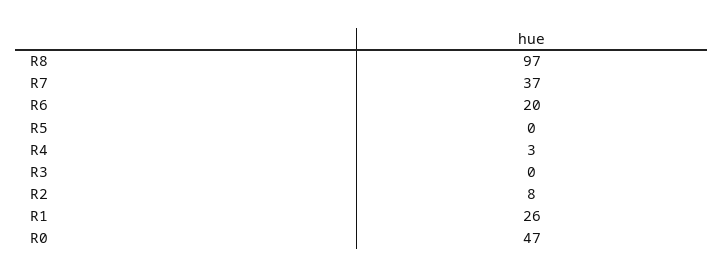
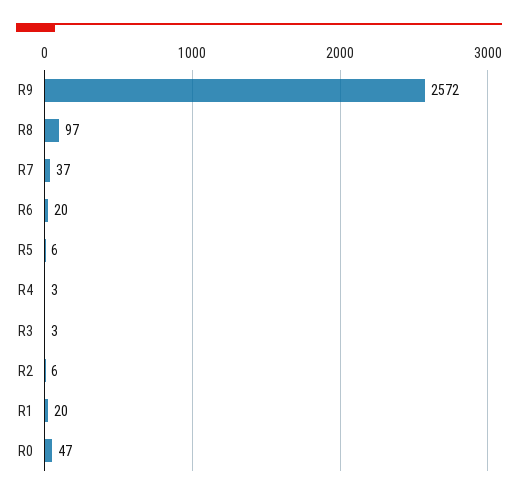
  {
    "R8": 97,
    "R7": 37,
    "R6": 20,
-   "R5": 0,
+   "R5": 6,
    "R4": 3,
-   "R3": 0,
+   "R3": 3,
-   "R2": 8,
+   "R2": 6,
-   "R1": 26,
+   "R1": 20,
-   "R0": 47
+   "R0": 47,
+   "R9": 2572
  }

